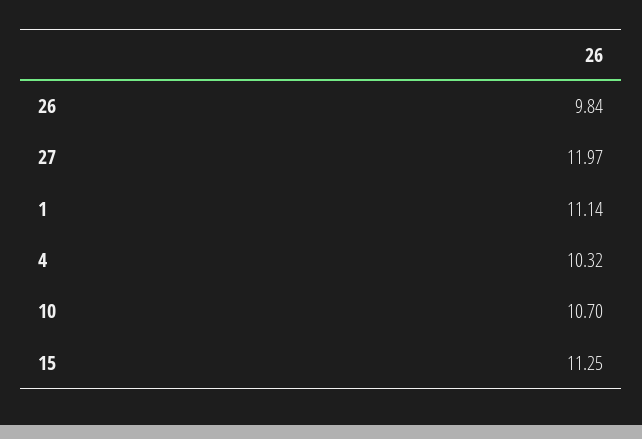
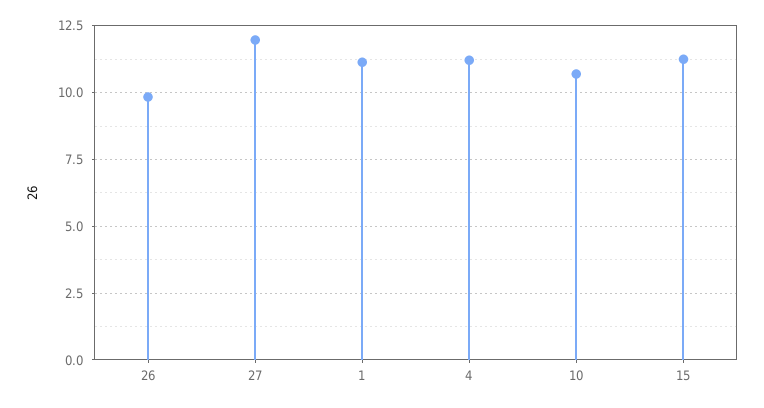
  {
    "26": 9.84,
    "27": 11.97,
    "1": 11.14,
-   "4": 10.32,
+   "4": 11.25,
    "10": 10.7,
    "15": 11.25
  }

